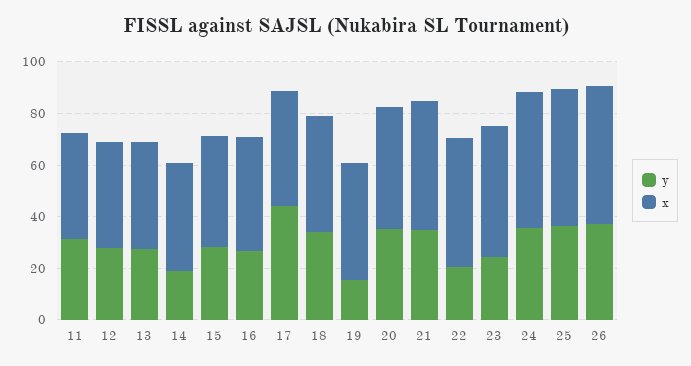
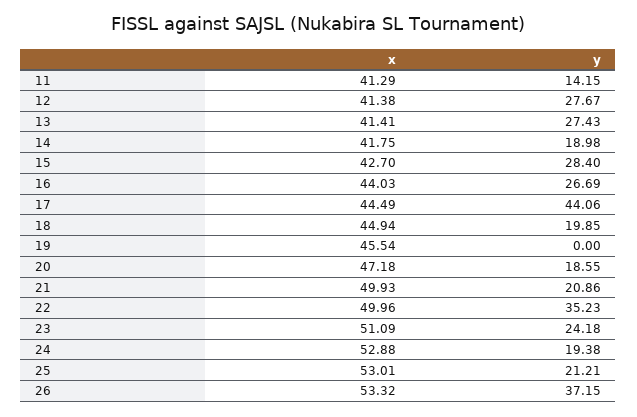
  {
    "y": {
-     "11": 30,
+     "11": 14.15,
      "12": 27.67,
      "13": 27.43,
      "14": 18.98,
      "15": 28.4,
      "16": 26.69,
      "17": 44.06,
-     "18": 35,
+     "18": 19.85,
-     "19": 15,
+     "19": 0,
-     "20": 35,
+     "20": 18.55,
-     "21": 35,
+     "21": 20.86,
-     "22": 20,
+     "22": 35.23,
      "23": 24.18,
-     "24": 35,
+     "24": 19.38,
-     "25": 35,
+     "25": 21.21,
      "26": 37.15
    },
    "x": {
      "11": 41.29,
      "12": 41.38,
      "13": 41.41,
      "14": 41.75,
      "15": 42.7,
      "16": 44.03,
      "17": 44.49,
      "18": 44.94,
      "19": 45.54,
      "20": 47.18,
      "21": 49.93,
      "22": 49.96,
      "23": 51.09,
      "24": 52.88,
      "25": 53.01,
      "26": 53.32
    }
  }

